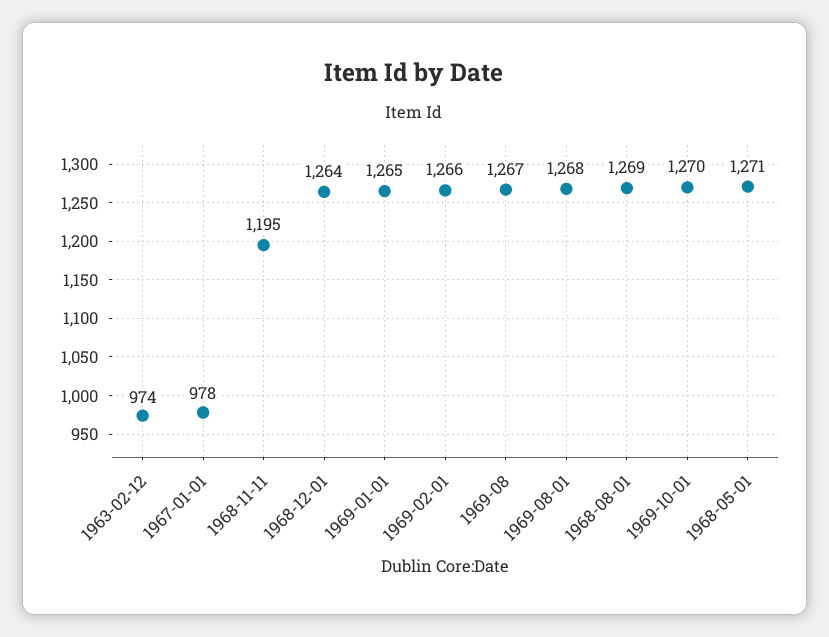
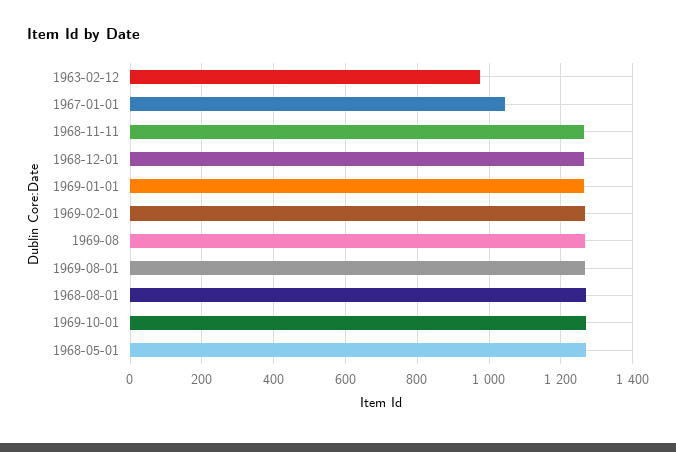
  {
    "1963-02-12": 974,
-   "1967-01-01": 978,
+   "1967-01-01": 1040,
-   "1968-11-11": 1195,
+   "1968-11-11": 1260,
    "1968-12-01": 1264,
    "1969-01-01": 1265,
    "1969-02-01": 1266,
    "1969-08": 1267,
    "1969-08-01": 1268,
    "1968-08-01": 1269,
    "1969-10-01": 1270,
    "1968-05-01": 1271
  }

